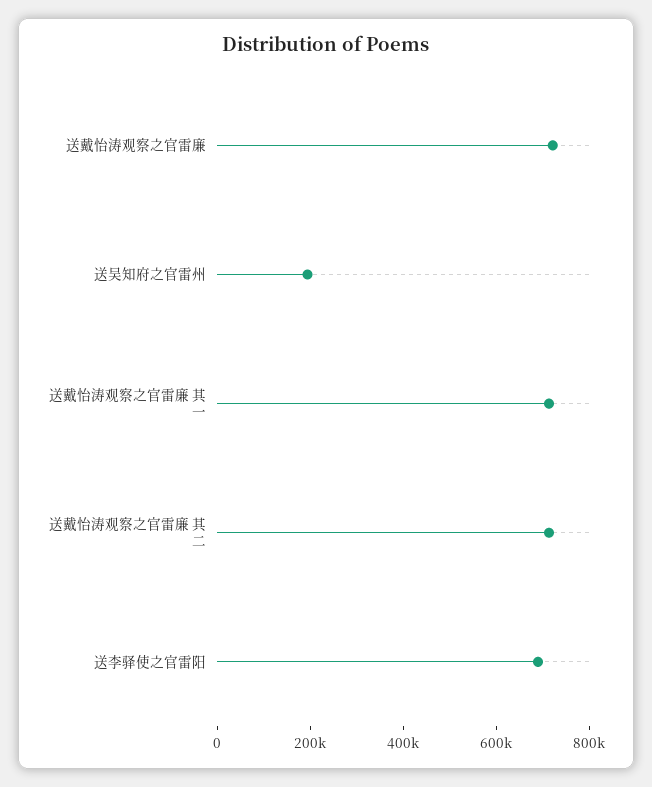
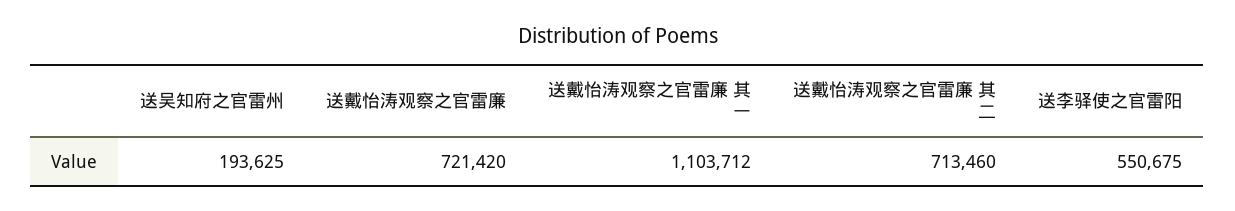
  {
    "送戴怡涛观察之官雷廉": 721420,
    "送吴知府之官雷州": 193625,
-   "送戴怡涛观察之官雷廉 其一": 700000,
+   "送戴怡涛观察之官雷廉 其一": 1103712,
    "送戴怡涛观察之官雷廉 其二": 713460,
-   "送李驿使之官雷阳": 700000
+   "送李驿使之官雷阳": 550675
  }

